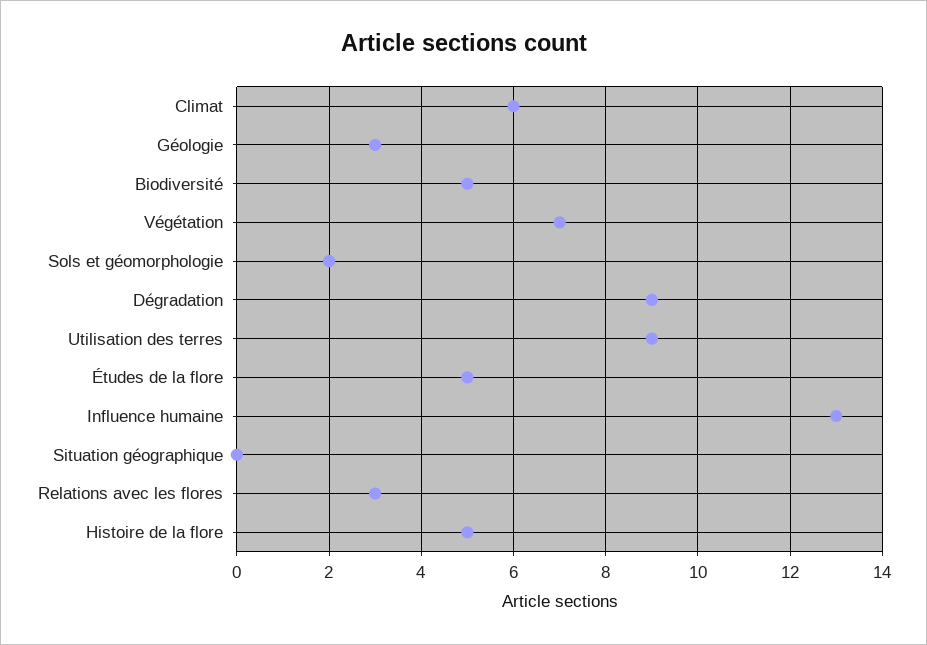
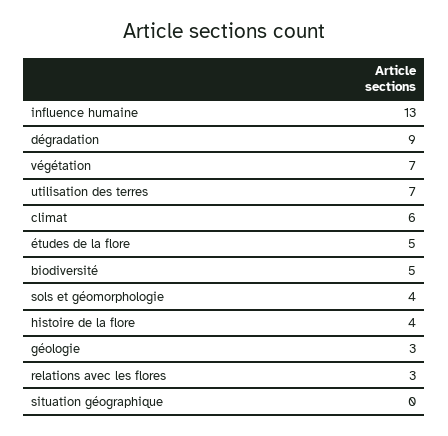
  {
    "Climat": 6,
    "Géologie": 3,
    "Biodiversité": 5,
    "Végétation": 7,
-   "Sols et géomorphologie": 2,
+   "Sols et géomorphologie": 4,
    "Dégradation": 9,
-   "Utilisation des terres": 9,
+   "Utilisation des terres": 7,
    "Études de la flore": 5,
    "Influence humaine": 13,
    "Situation géographique": 0,
    "Relations avec les flores": 3,
-   "Histoire de la flore": 5
+   "Histoire de la flore": 4
  }

